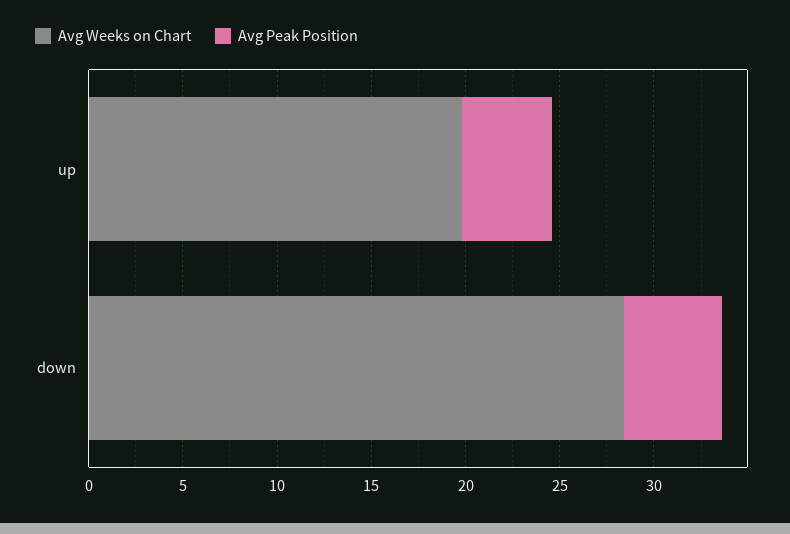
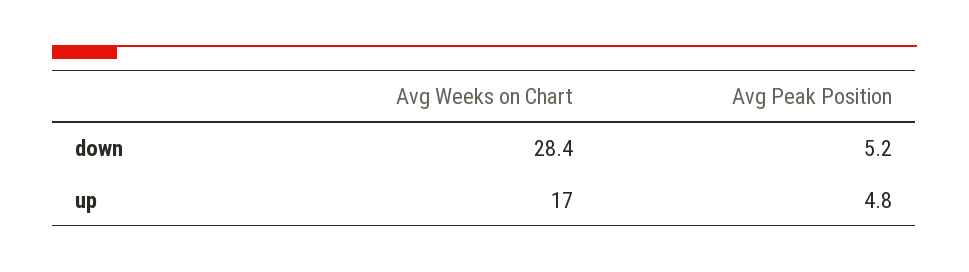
  {
    "Avg Weeks on Chart": {
-     "up": 20,
+     "up": 17,
      "down": 28.4
    },
    "Avg Peak Position": {
      "up": 4.8,
      "down": 5.2
    }
  }

